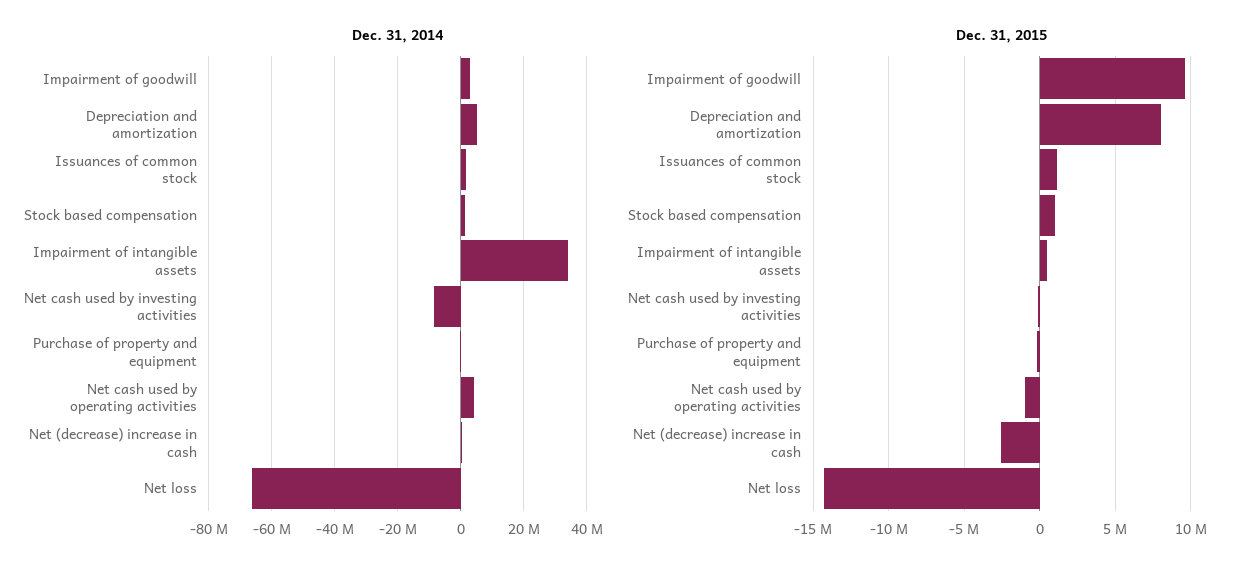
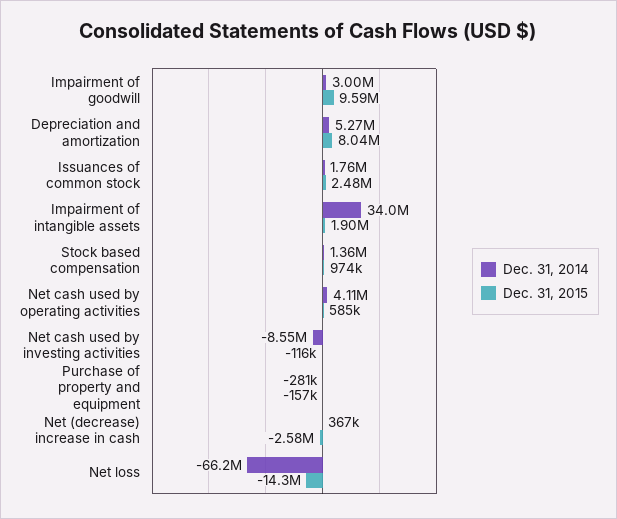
  {
    "Dec. 31, 2014": {
      "Impairment of goodwill": 3000000,
      "Depreciation and amortization": 5270000,
      "Issuances of common stock": 1760000,
      "Stock based compensation": 1360000,
      "Impairment of intangible assets": 34000000,
      "Net cash used by investing activities": -8550000,
      "Purchase of property and equipment": -281000,
      "Net cash used by operating activities": 4110000,
      "Net (decrease) increase in cash": 367000,
      "Net loss": -66200000
    },
    "Dec. 31, 2015": {
      "Impairment of goodwill": 9590000,
      "Depreciation and amortization": 8040000,
-     "Issuances of common stock": 1000000,
+     "Issuances of common stock": 2480000,
      "Stock based compensation": 974000,
-     "Impairment of intangible assets": 500000,
+     "Impairment of intangible assets": 1900000,
      "Net cash used by investing activities": -116000,
      "Purchase of property and equipment": -157000,
-     "Net cash used by operating activities": -1000000,
+     "Net cash used by operating activities": 585000,
      "Net (decrease) increase in cash": -2580000,
      "Net loss": -14300000
    }
  }

